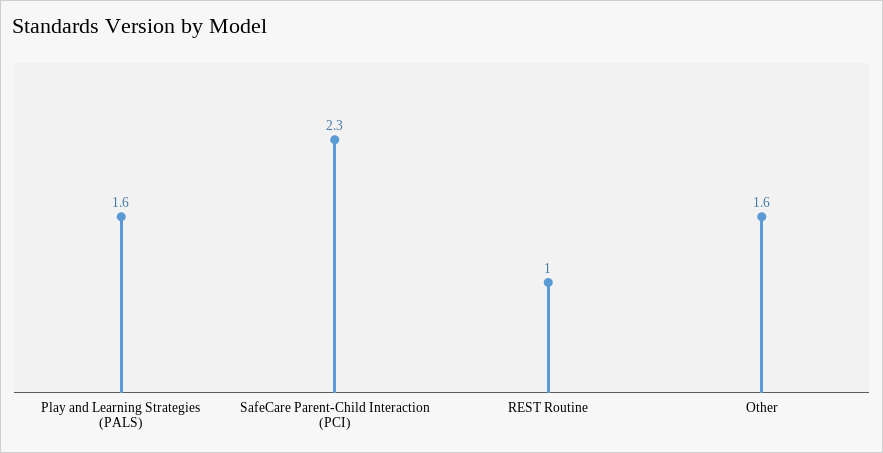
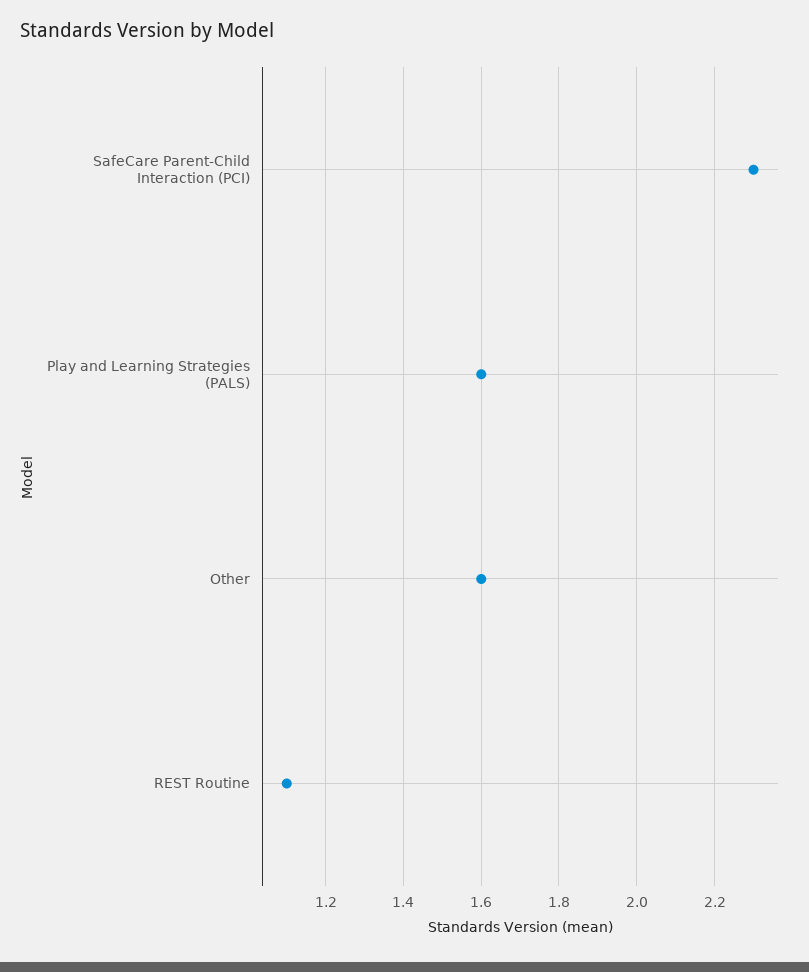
  {
    "Play and Learning Strategies (PALS)": 1.6,
    "SafeCare Parent-Child Interaction (PCI)": 2.3,
-   "REST Routine": 1,
+   "REST Routine": 1.1,
    "Other": 1.6
  }

